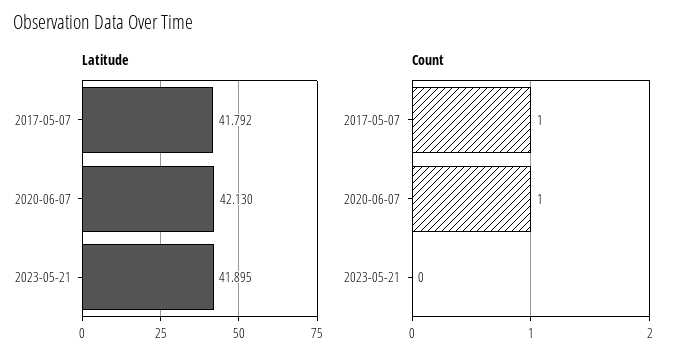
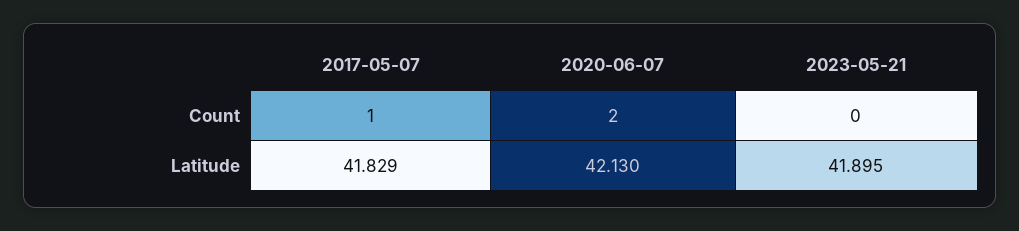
  {
    "Latitude": {
-     "2017-05-07": 41.792,
+     "2017-05-07": 41.829,
      "2020-06-07": 42.13,
      "2023-05-21": 41.895
    },
    "Count": {
      "2017-05-07": 1,
-     "2020-06-07": 1,
+     "2020-06-07": 2,
      "2023-05-21": 0
    }
  }

